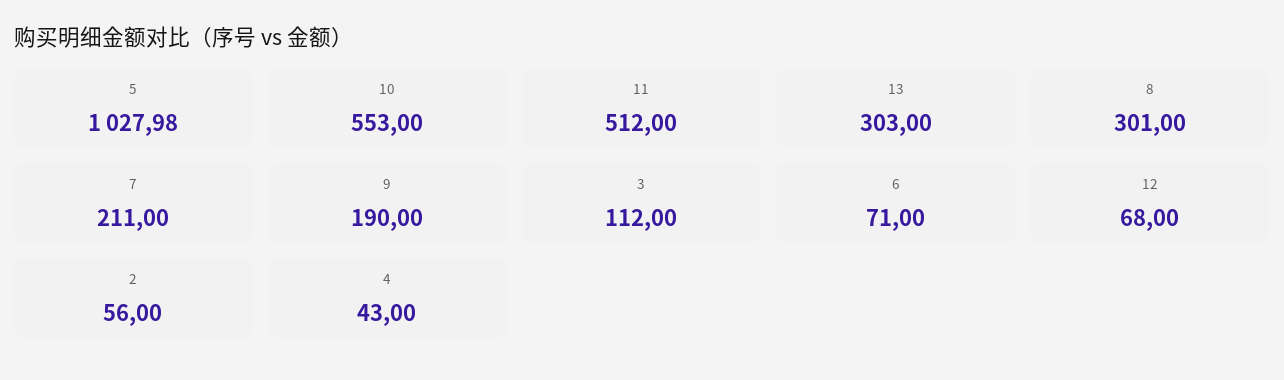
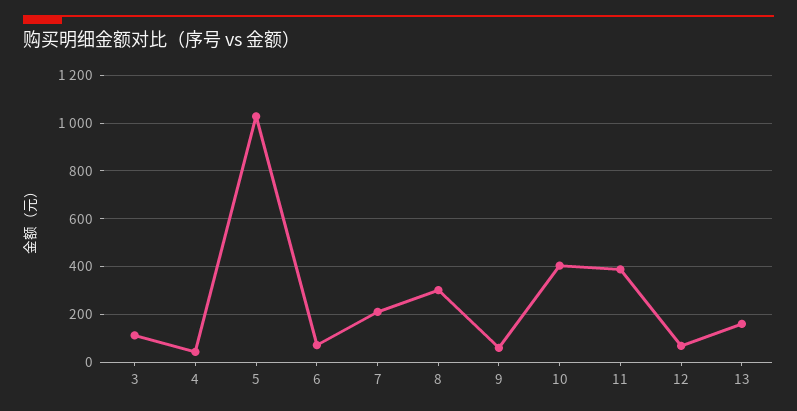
  {
    "5": 1027.98,
-   "10": 553,
+   "10": 400,
-   "11": 512,
+   "11": 400,
-   "13": 303,
+   "13": 150,
    "8": 301,
    "7": 211,
-   "9": 190,
+   "9": 50,
    "3": 112,
    "6": 71,
    "12": 68,
-   "2": 56,
    "4": 43
  }

